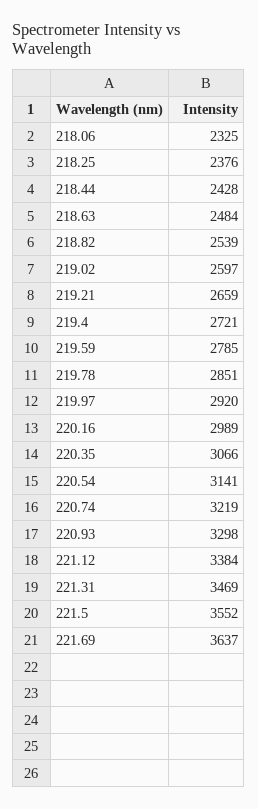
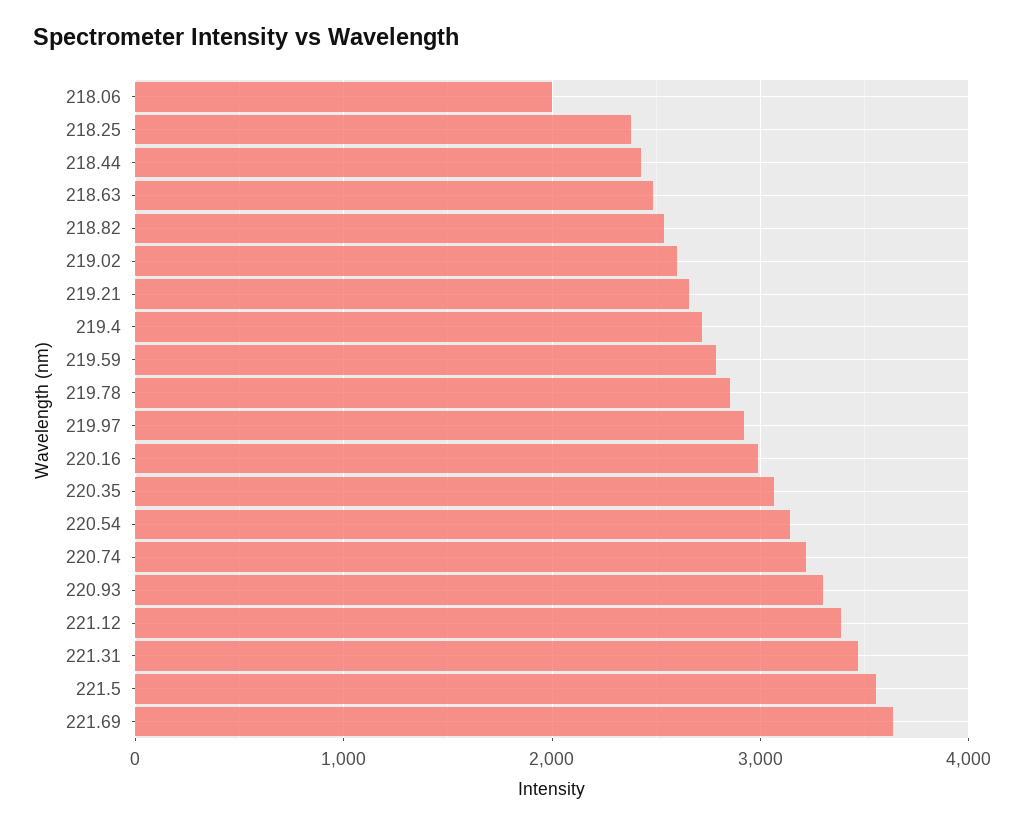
  {
-   "218.06": 2325,
+   "218.06": 2000,
    "218.25": 2376,
    "218.44": 2428,
    "218.63": 2484,
    "218.82": 2539,
    "219.02": 2597,
    "219.21": 2659,
    "219.4": 2721,
    "219.59": 2785,
    "219.78": 2851,
    "219.97": 2920,
    "220.16": 2989,
    "220.35": 3066,
    "220.54": 3141,
    "220.74": 3219,
    "220.93": 3298,
    "221.12": 3384,
    "221.31": 3469,
    "221.5": 3552,
    "221.69": 3637
  }

